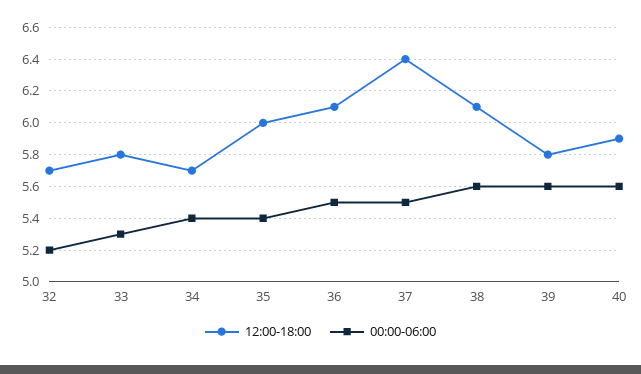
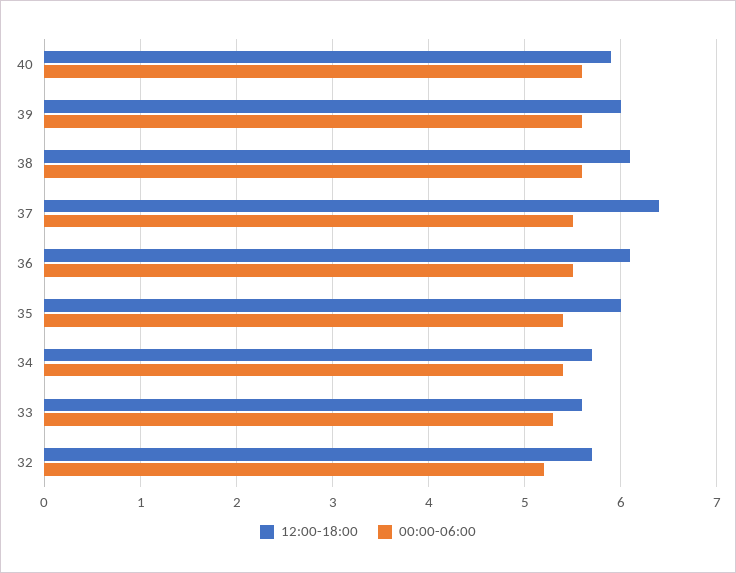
  {
    "12:00-18:00": {
      "32": 5.7,
-     "33": 5.8,
+     "33": 5.6,
      "34": 5.7,
      "35": 6,
      "36": 6.1,
      "37": 6.4,
      "38": 6.1,
-     "39": 5.8,
+     "39": 6,
      "40": 5.9
    },
    "00:00-06:00": {
      "32": 5.2,
      "33": 5.3,
      "34": 5.4,
      "35": 5.4,
      "36": 5.5,
      "37": 5.5,
      "38": 5.6,
      "39": 5.6,
      "40": 5.6
    }
  }

